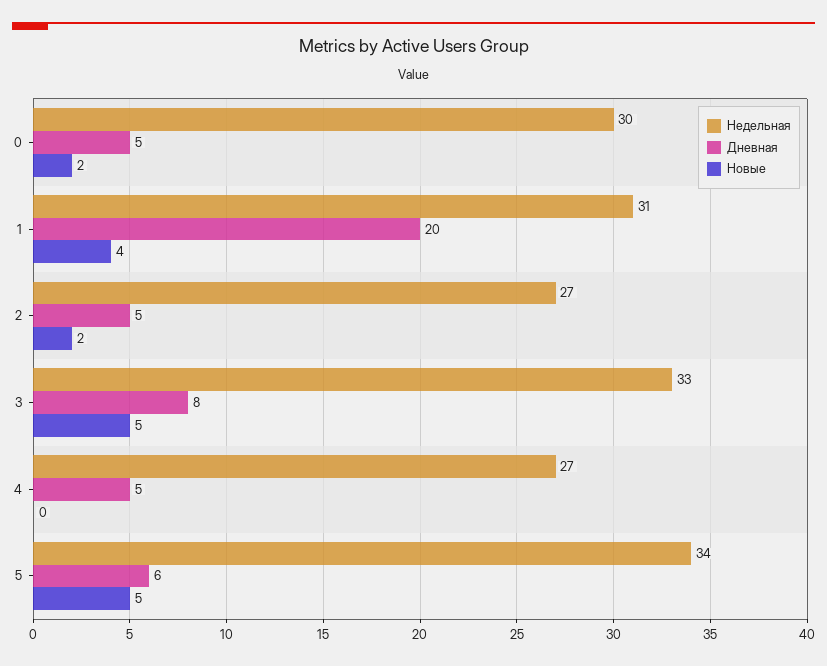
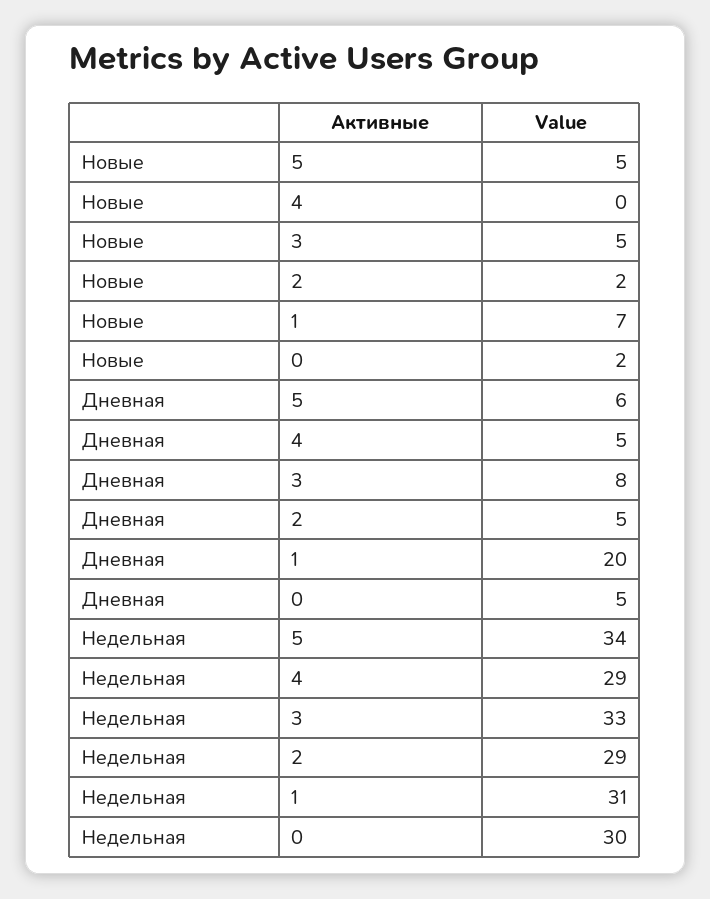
  {
    "Недельная": {
      "0": 30,
      "1": 31,
-     "2": 27,
+     "2": 29,
      "3": 33,
-     "4": 27,
+     "4": 29,
      "5": 34
    },
    "Дневная": {
      "0": 5,
      "1": 20,
      "2": 5,
      "3": 8,
      "4": 5,
      "5": 6
    },
    "Новые": {
      "0": 2,
-     "1": 4,
+     "1": 7,
      "2": 2,
      "3": 5,
      "4": 0,
      "5": 5
    }
  }

